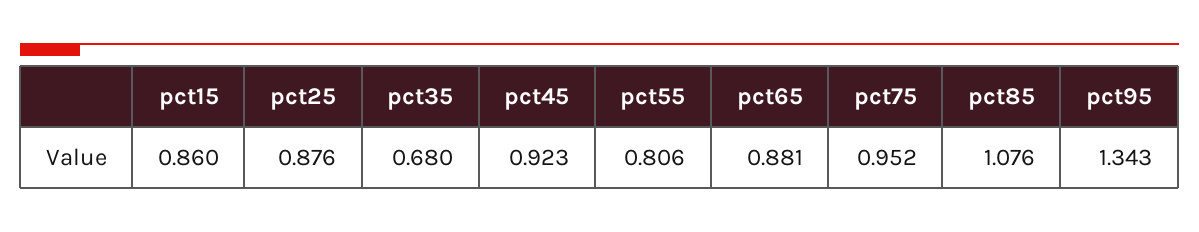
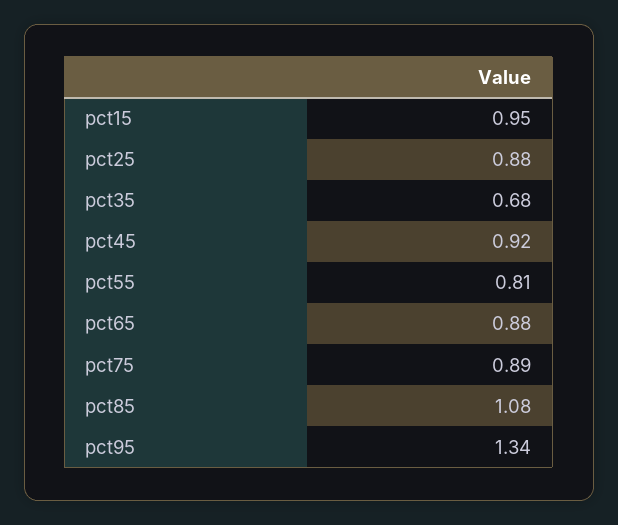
  {
-   "pct15": 0.86,
+   "pct15": 0.95,
    "pct25": 0.876,
    "pct35": 0.68,
    "pct45": 0.923,
    "pct55": 0.806,
    "pct65": 0.881,
-   "pct75": 0.952,
+   "pct75": 0.89,
    "pct85": 1.076,
    "pct95": 1.343
  }

